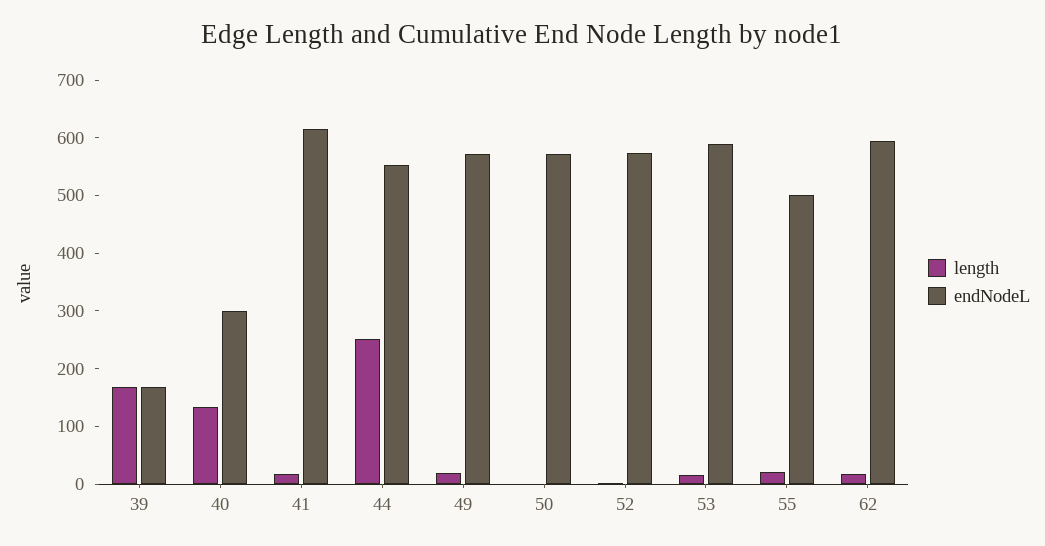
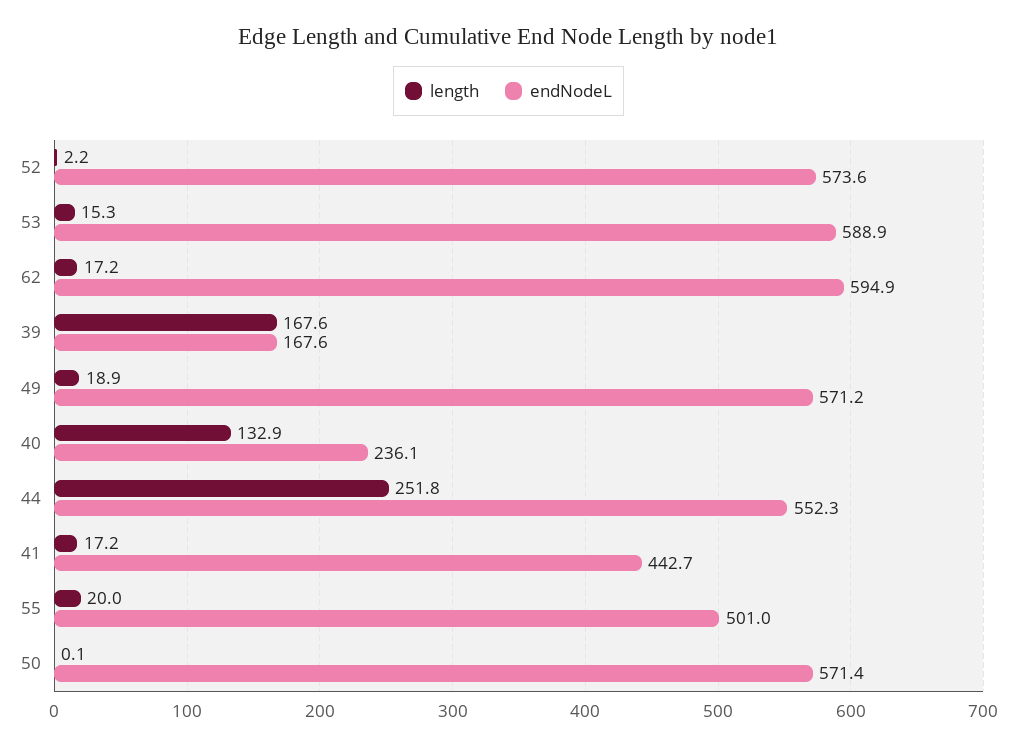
  {
    "length": {
      "39": 167.6,
      "40": 132.9,
      "41": 17.2,
      "44": 251.8,
      "49": 18.9,
      "50": 0.1,
      "52": 2.2,
      "53": 15.3,
      "55": 20,
      "62": 17.2
    },
    "endNodeL": {
      "39": 167.6,
-     "40": 300,
+     "40": 236.1,
-     "41": 620,
+     "41": 442.7,
      "44": 552.3,
      "49": 571.2,
      "50": 571.4,
      "52": 573.6,
      "53": 588.9,
      "55": 501,
      "62": 594.9
    }
  }

